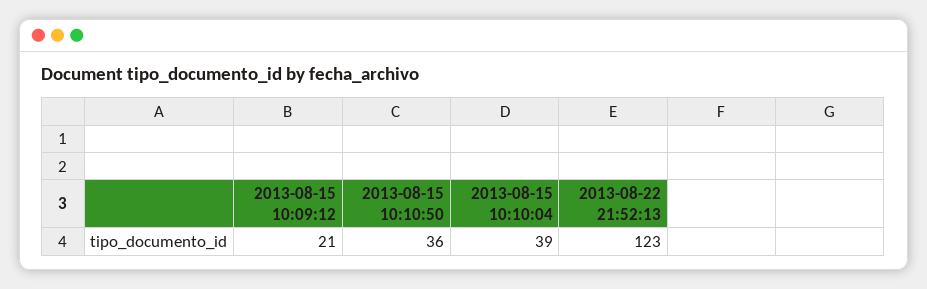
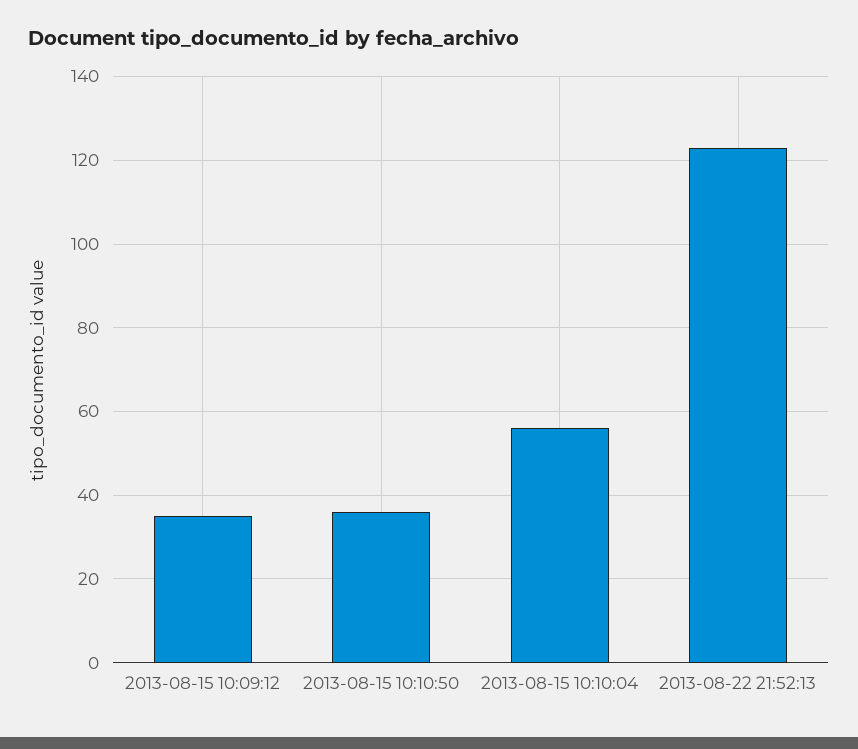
  {
-   "2013-08-15 10:09:12": 21,
+   "2013-08-15 10:09:12": 35,
    "2013-08-15 10:10:50": 36,
-   "2013-08-15 10:10:04": 39,
+   "2013-08-15 10:10:04": 55,
    "2013-08-22 21:52:13": 123
  }

